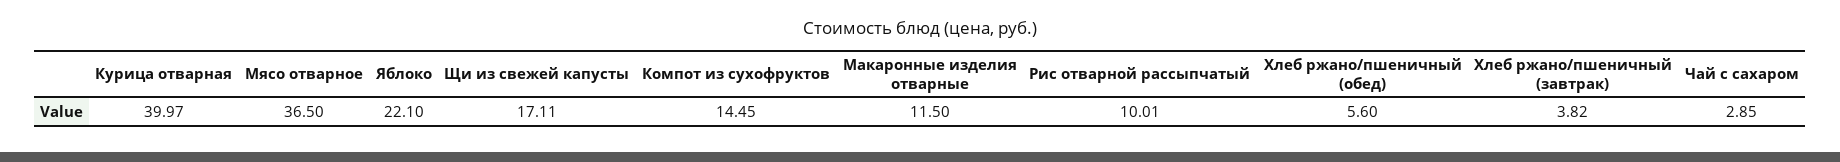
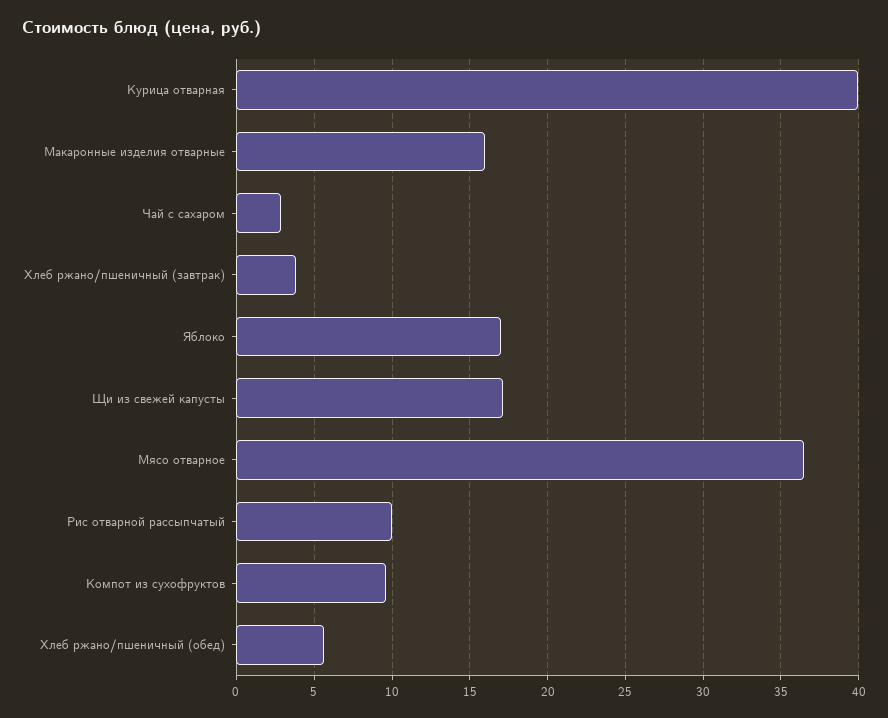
  {
    "Курица отварная": 39.97,
    "Мясо отварное": 36.5,
-   "Яблоко": 22.1,
+   "Яблоко": 17,
    "Щи из свежей капусты": 17.11,
-   "Компот из сухофруктов": 14.45,
+   "Компот из сухофруктов": 9.5,
-   "Макаронные изделия отварные": 11.5,
+   "Макаронные изделия отварные": 16,
    "Рис отварной рассыпчатый": 10.01,
    "Хлеб ржано/пшеничный (обед)": 5.6,
    "Хлеб ржано/пшеничный (завтрак)": 3.82,
    "Чай с сахаром": 2.85
  }

